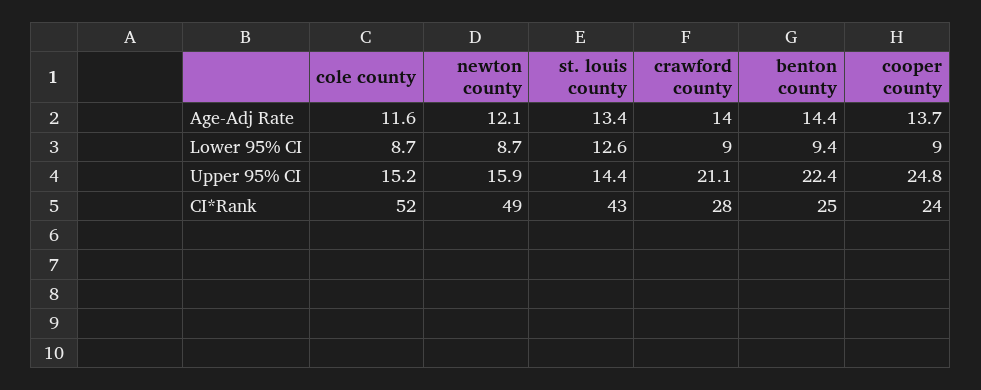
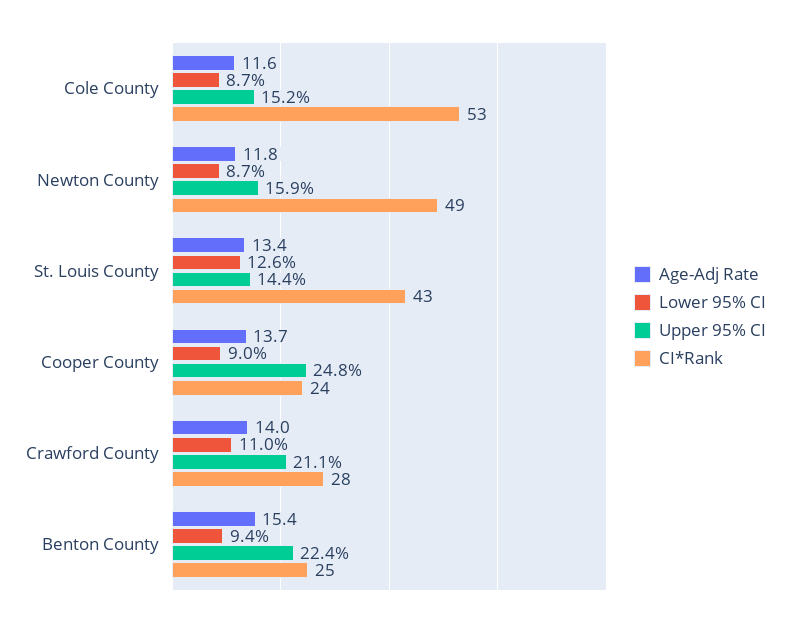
  {
    "Age-Adj Rate": {
      "cole county": 11.6,
-     "newton county": 12.1,
+     "newton county": 11.8,
      "st. louis county": 13.4,
      "crawford county": 14,
-     "benton county": 14.4,
+     "benton county": 15.4,
      "cooper county": 13.7
    },
    "Lower 95% CI": {
      "cole county": 8.7,
      "newton county": 8.7,
      "st. louis county": 12.6,
-     "crawford county": 9,
+     "crawford county": 11,
      "benton county": 9.4,
      "cooper county": 9
    },
    "Upper 95% CI": {
      "cole county": 15.2,
      "newton county": 15.9,
      "st. louis county": 14.4,
      "crawford county": 21.1,
      "benton county": 22.4,
      "cooper county": 24.8
    },
    "CI*Rank": {
-     "cole county": 52,
+     "cole county": 53,
      "newton county": 49,
      "st. louis county": 43,
      "crawford county": 28,
      "benton county": 25,
      "cooper county": 24
    }
  }

